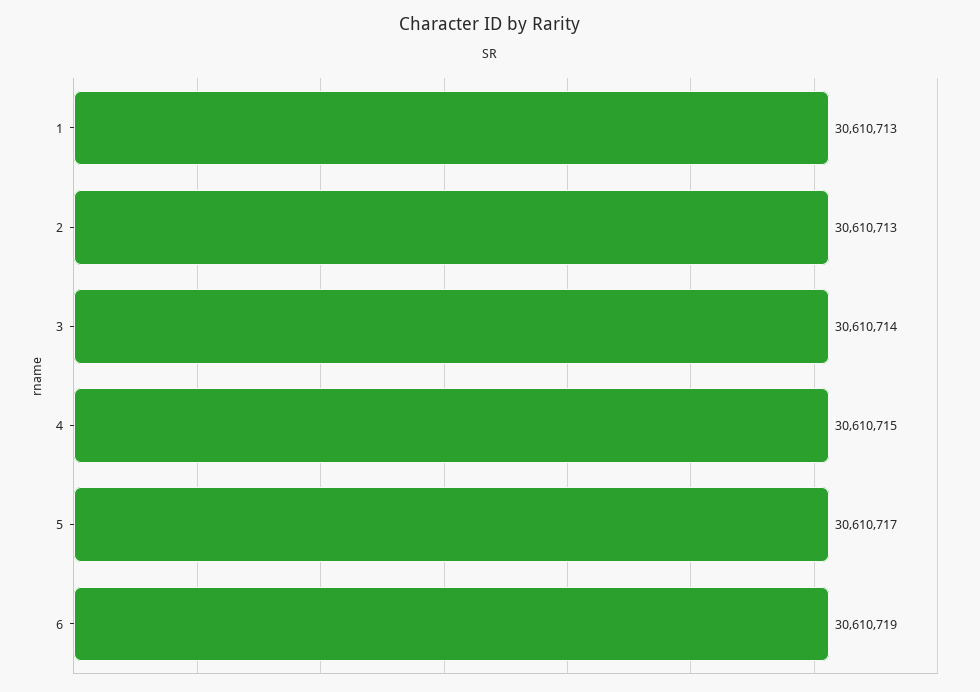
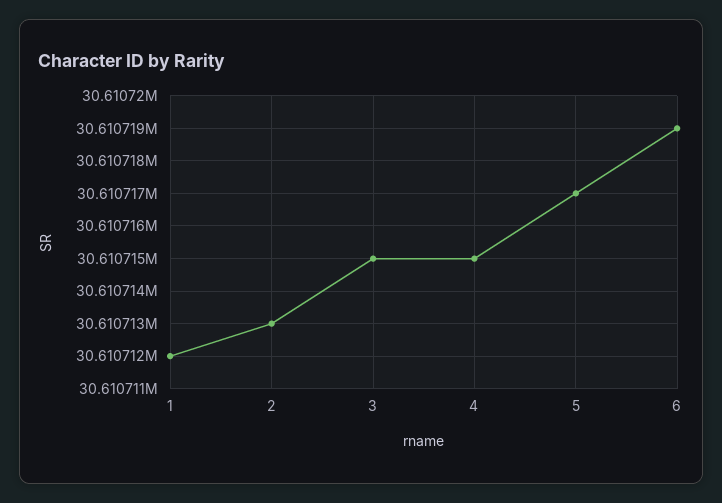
  {
-   "1": 30610713,
+   "1": 30610712,
    "2": 30610713,
-   "3": 30610714,
+   "3": 30610715,
    "4": 30610715,
    "5": 30610717,
    "6": 30610719
  }

